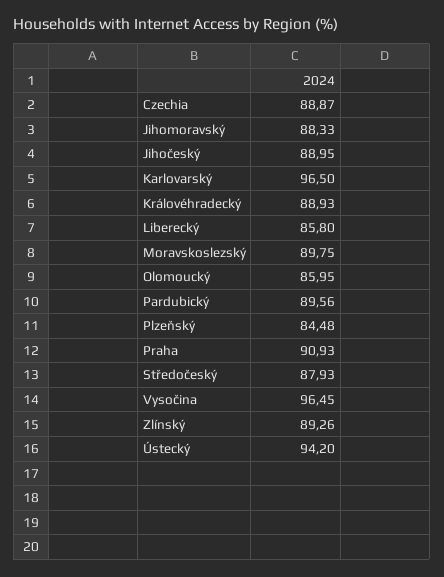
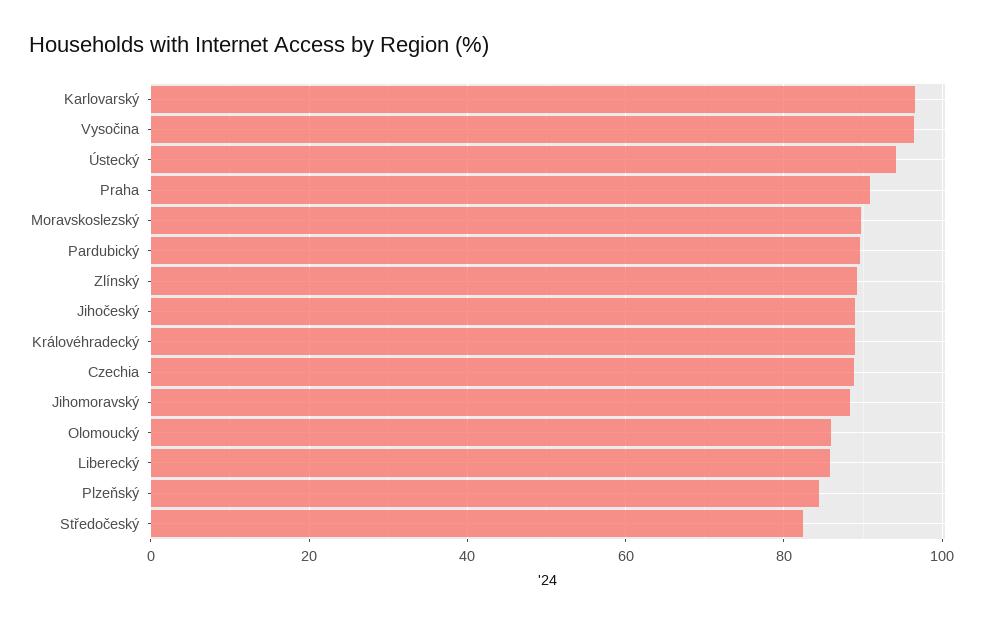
  {
    "Czechia": 88.87,
    "Jihomoravský": 88.33,
    "Jihočeský": 88.95,
    "Karlovarský": 96.5,
    "Královéhradecký": 88.93,
    "Liberecký": 85.8,
    "Moravskoslezský": 89.75,
    "Olomoucký": 85.95,
    "Pardubický": 89.56,
    "Plzeňský": 84.48,
    "Praha": 90.93,
-   "Středočeský": 87.93,
+   "Středočeský": 82,
    "Vysočina": 96.45,
    "Zlínský": 89.26,
    "Ústecký": 94.2
  }

